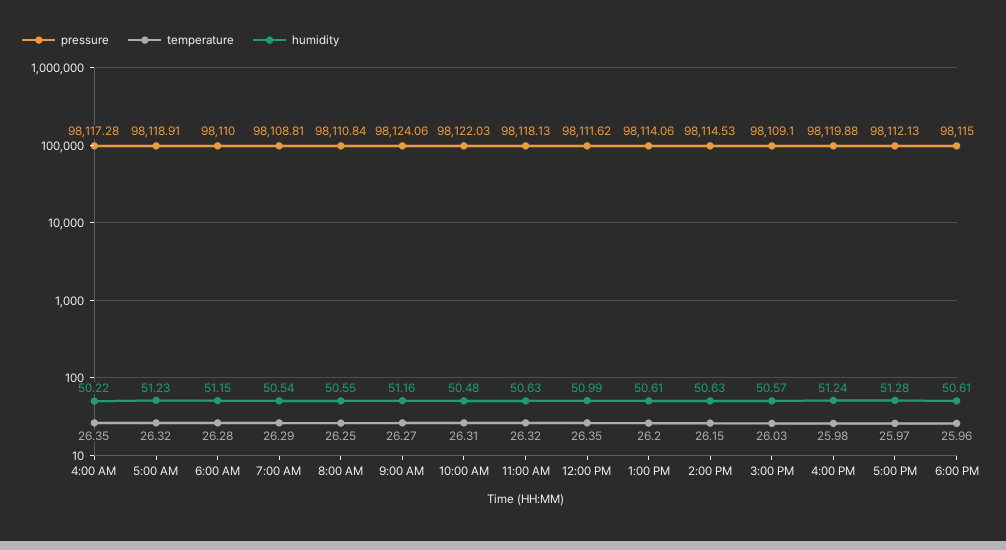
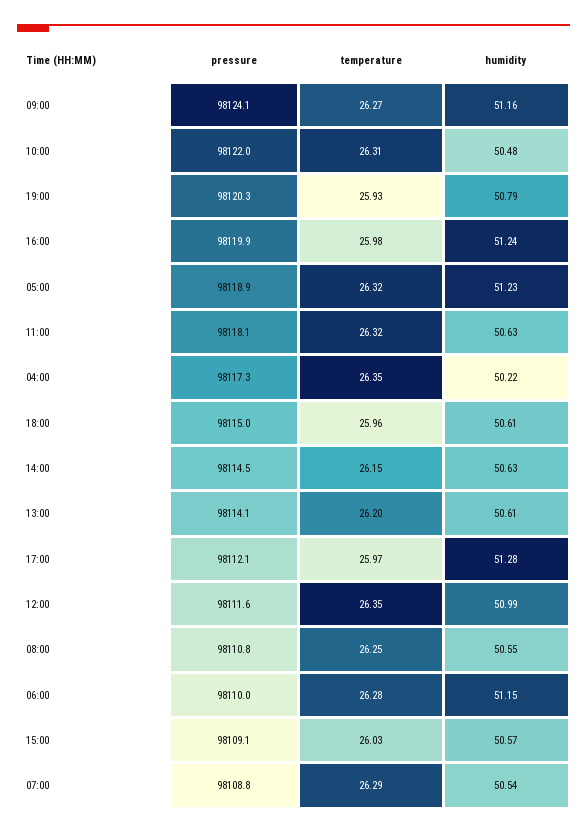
  {
    "pressure": {
      "4:00 AM": 98117.28,
      "5:00 AM": 98118.91,
      "6:00 AM": 98110,
      "7:00 AM": 98108.81,
      "8:00 AM": 98110.84,
      "9:00 AM": 98124.06,
      "10:00 AM": 98122.03,
      "11:00 AM": 98118.13,
      "12:00 PM": 98111.62,
      "1:00 PM": 98114.06,
      "2:00 PM": 98114.53,
      "3:00 PM": 98109.1,
      "4:00 PM": 98119.88,
      "5:00 PM": 98112.13,
-     "6:00 PM": 98115
+     "6:00 PM": 98115,
+     "19:00": 98120.3
    },
    "temperature": {
      "4:00 AM": 26.35,
      "5:00 AM": 26.32,
      "6:00 AM": 26.28,
      "7:00 AM": 26.29,
      "8:00 AM": 26.25,
      "9:00 AM": 26.27,
      "10:00 AM": 26.31,
      "11:00 AM": 26.32,
      "12:00 PM": 26.35,
      "1:00 PM": 26.2,
      "2:00 PM": 26.15,
      "3:00 PM": 26.03,
      "4:00 PM": 25.98,
      "5:00 PM": 25.97,
-     "6:00 PM": 25.96
+     "6:00 PM": 25.96,
+     "19:00": 25.93
    },
    "humidity": {
      "4:00 AM": 50.22,
      "5:00 AM": 51.23,
      "6:00 AM": 51.15,
      "7:00 AM": 50.54,
      "8:00 AM": 50.55,
      "9:00 AM": 51.16,
      "10:00 AM": 50.48,
      "11:00 AM": 50.63,
      "12:00 PM": 50.99,
      "1:00 PM": 50.61,
      "2:00 PM": 50.63,
      "3:00 PM": 50.57,
      "4:00 PM": 51.24,
      "5:00 PM": 51.28,
-     "6:00 PM": 50.61
+     "6:00 PM": 50.61,
+     "19:00": 50.79
    }
  }

